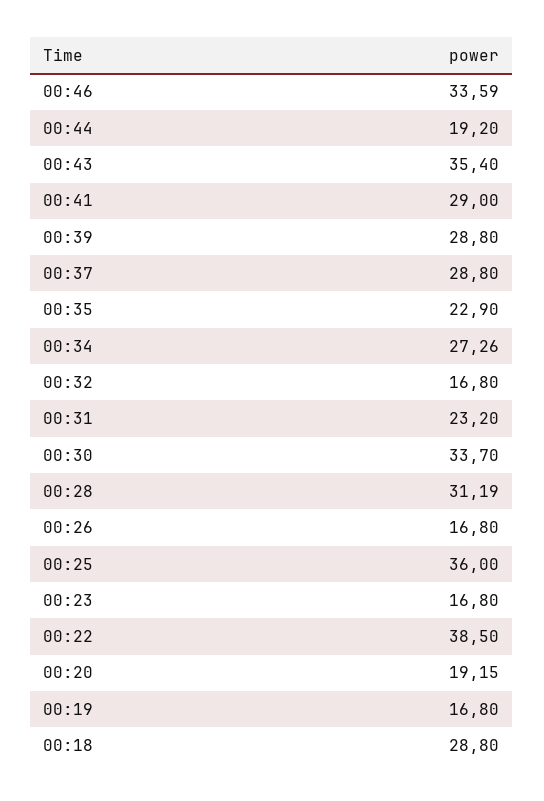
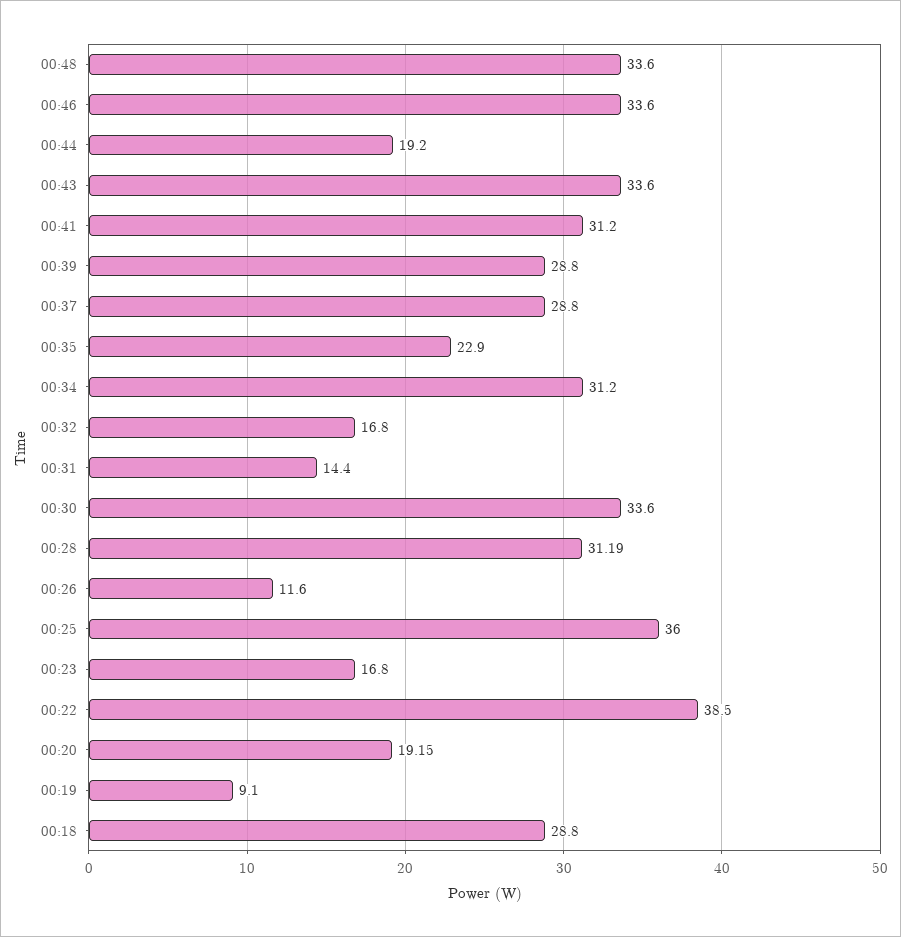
  {
-   "00:46": 33.59,
+   "00:46": 33.6,
    "00:44": 19.2,
-   "00:43": 35.4,
+   "00:43": 33.6,
-   "00:41": 29,
+   "00:41": 31.2,
    "00:39": 28.8,
    "00:37": 28.8,
    "00:35": 22.9,
-   "00:34": 27.26,
+   "00:34": 31.2,
    "00:32": 16.8,
-   "00:31": 23.2,
+   "00:31": 14.4,
-   "00:30": 33.7,
+   "00:30": 33.6,
    "00:28": 31.19,
-   "00:26": 16.8,
+   "00:26": 11.6,
    "00:25": 36,
    "00:23": 16.8,
    "00:22": 38.5,
    "00:20": 19.15,
-   "00:19": 16.8,
+   "00:19": 9.1,
-   "00:18": 28.8
+   "00:18": 28.8,
+   "00:48": 33.6
  }

